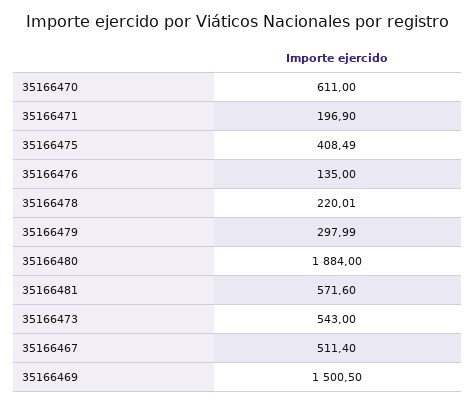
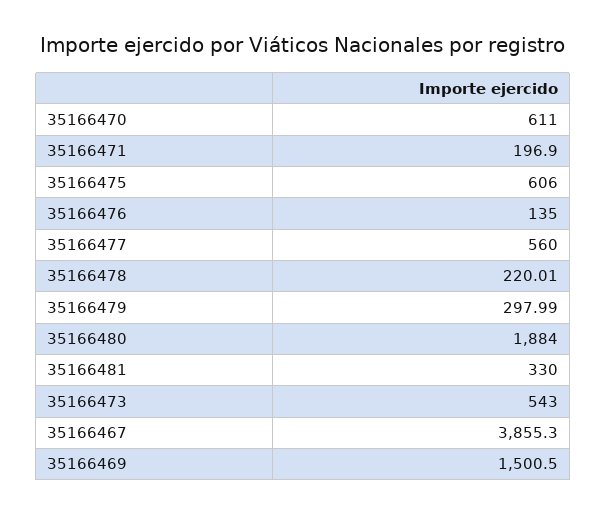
  {
    "35166470": 611,
    "35166471": 196.9,
-   "35166475": 408.49,
+   "35166475": 606,
    "35166476": 135,
    "35166478": 220.01,
    "35166479": 297.99,
    "35166480": 1884,
-   "35166481": 571.6,
+   "35166481": 330,
    "35166473": 543,
-   "35166467": 511.4,
+   "35166467": 3855.3,
-   "35166469": 1500.5
+   "35166469": 1500.5,
+   "35166477": 560
  }

